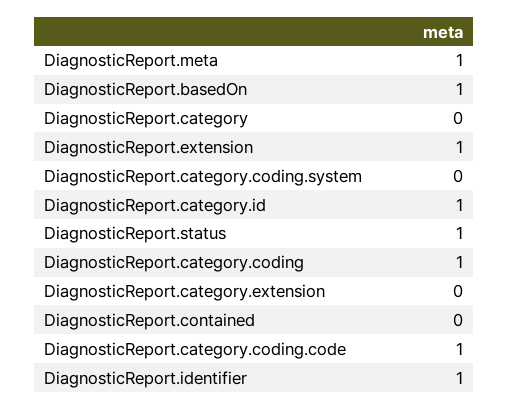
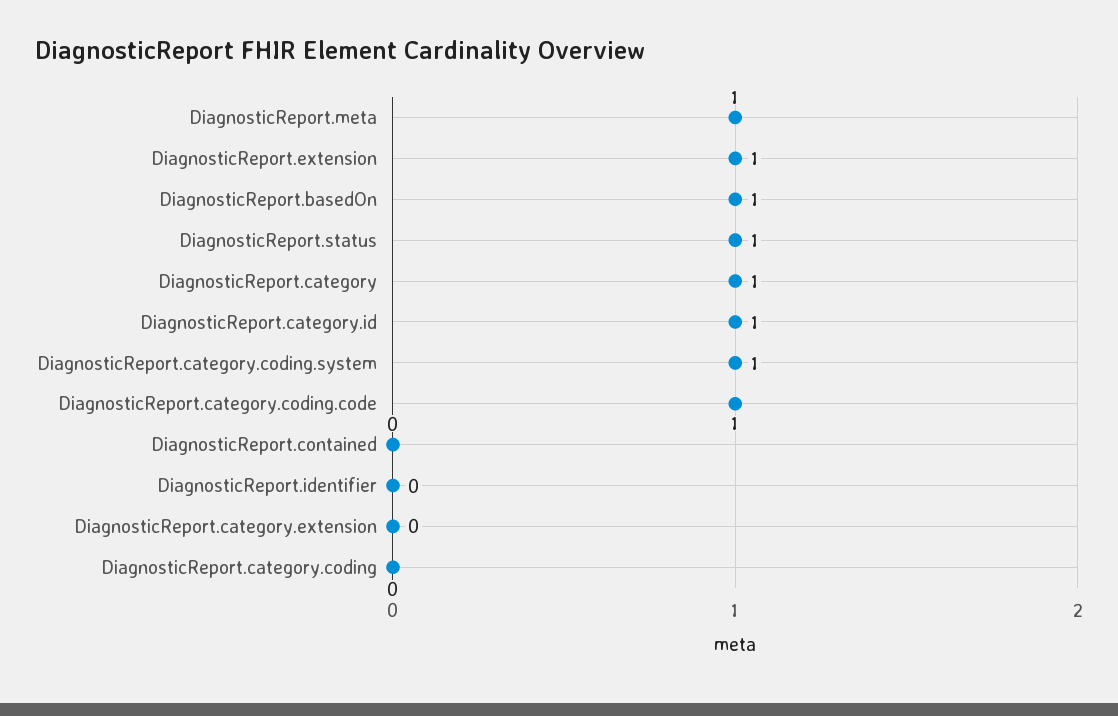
  {
    "DiagnosticReport.meta": 1,
    "DiagnosticReport.basedOn": 1,
-   "DiagnosticReport.category": 0,
+   "DiagnosticReport.category": 1,
    "DiagnosticReport.extension": 1,
-   "DiagnosticReport.category.coding.system": 0,
+   "DiagnosticReport.category.coding.system": 1,
    "DiagnosticReport.category.id": 1,
    "DiagnosticReport.status": 1,
-   "DiagnosticReport.category.coding": 1,
+   "DiagnosticReport.category.coding": 0,
    "DiagnosticReport.category.extension": 0,
    "DiagnosticReport.contained": 0,
    "DiagnosticReport.category.coding.code": 1,
-   "DiagnosticReport.identifier": 1
+   "DiagnosticReport.identifier": 0
  }

